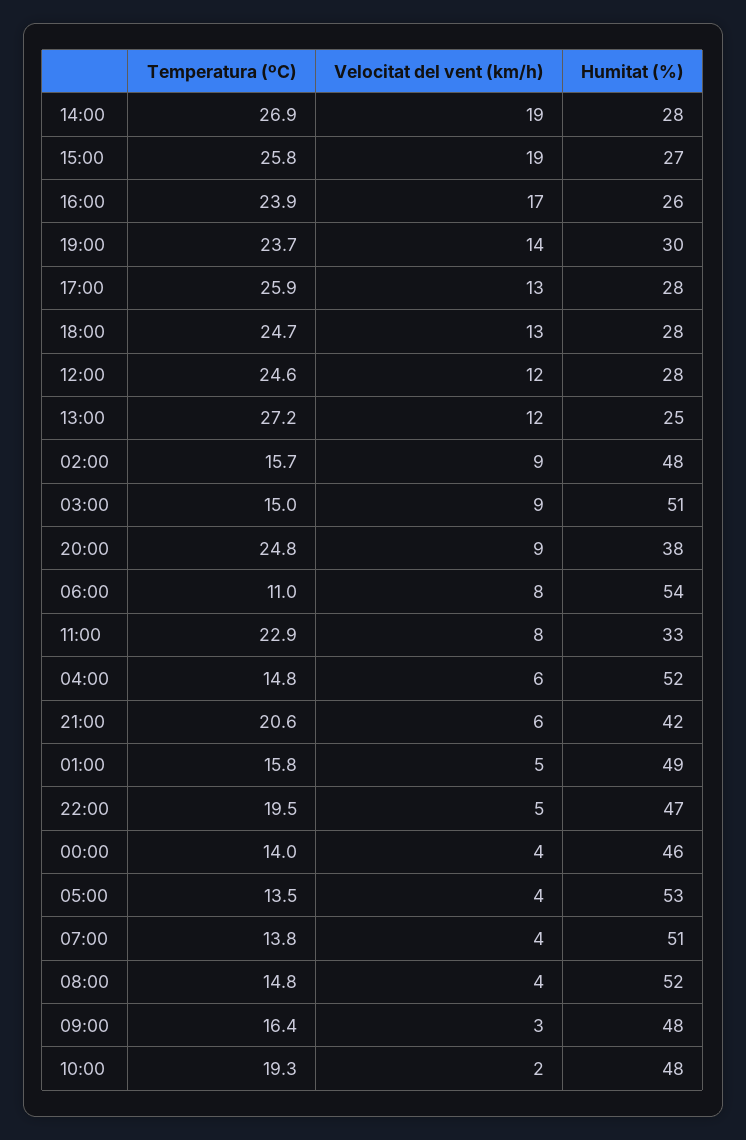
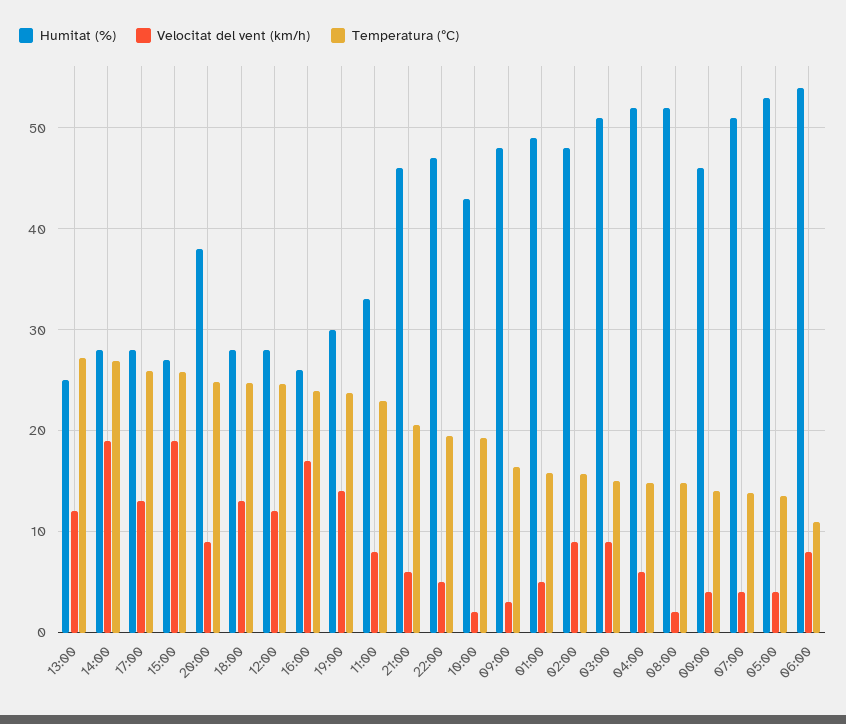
  {
    "Temperatura (ºC)": {
      "14:00": 26.9,
      "15:00": 25.8,
      "16:00": 23.9,
      "19:00": 23.7,
      "17:00": 25.9,
      "18:00": 24.7,
      "12:00": 24.6,
      "13:00": 27.2,
      "02:00": 15.7,
      "03:00": 15,
      "20:00": 24.8,
      "06:00": 11,
      "11:00": 22.9,
      "04:00": 14.8,
      "21:00": 20.6,
      "01:00": 15.8,
      "22:00": 19.5,
      "00:00": 14,
      "05:00": 13.5,
      "07:00": 13.8,
      "08:00": 14.8,
      "09:00": 16.4,
      "10:00": 19.3
    },
    "Velocitat del vent (km/h)": {
      "14:00": 19,
      "15:00": 19,
      "16:00": 17,
      "19:00": 14,
      "17:00": 13,
      "18:00": 13,
      "12:00": 12,
      "13:00": 12,
      "02:00": 9,
      "03:00": 9,
      "20:00": 9,
      "06:00": 8,
      "11:00": 8,
      "04:00": 6,
      "21:00": 6,
      "01:00": 5,
      "22:00": 5,
      "00:00": 4,
      "05:00": 4,
      "07:00": 4,
-     "08:00": 4,
+     "08:00": 2,
      "09:00": 3,
      "10:00": 2
    },
    "Humitat (%)": {
      "14:00": 28,
      "15:00": 27,
      "16:00": 26,
      "19:00": 30,
      "17:00": 28,
      "18:00": 28,
      "12:00": 28,
      "13:00": 25,
      "02:00": 48,
      "03:00": 51,
      "20:00": 38,
      "06:00": 54,
      "11:00": 33,
      "04:00": 52,
-     "21:00": 42,
+     "21:00": 46,
      "01:00": 49,
      "22:00": 47,
      "00:00": 46,
      "05:00": 53,
      "07:00": 51,
      "08:00": 52,
      "09:00": 48,
-     "10:00": 48
+     "10:00": 43
    }
  }

